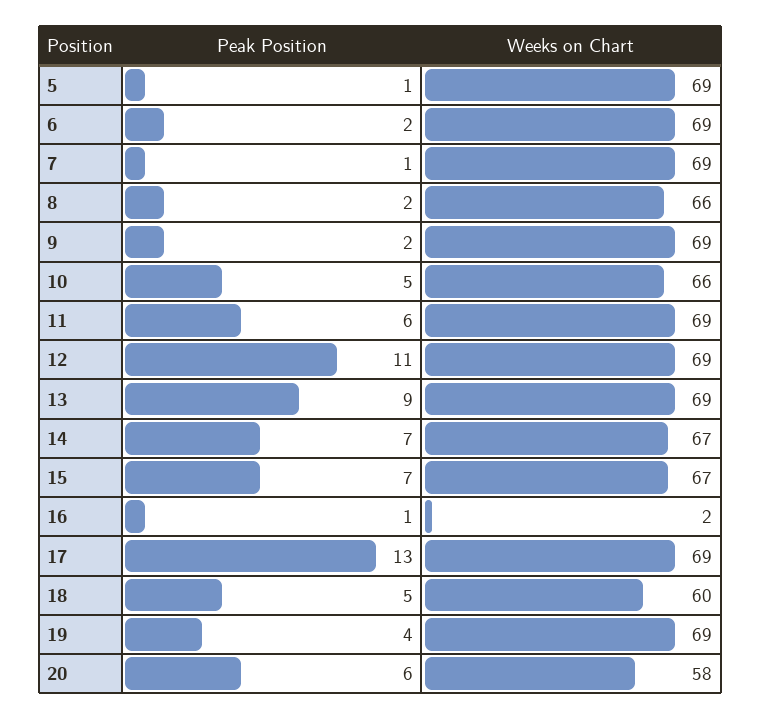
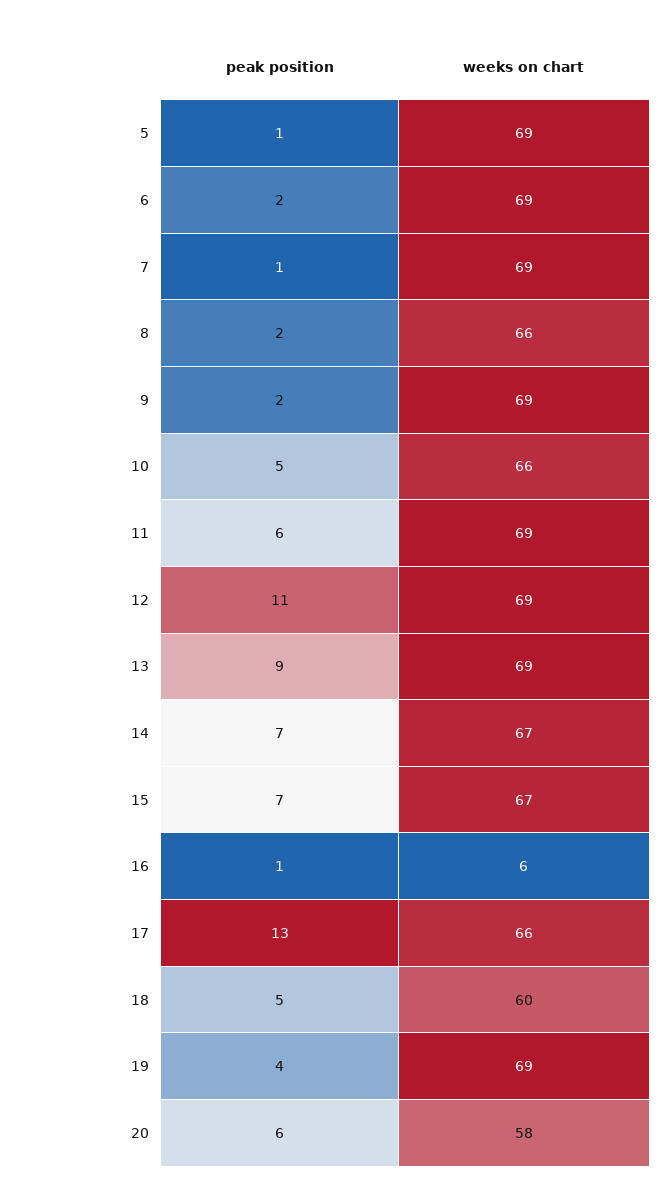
  {
    "Peak Position": {
      "5": 1,
      "6": 2,
      "7": 1,
      "8": 2,
      "9": 2,
      "10": 5,
      "11": 6,
      "12": 11,
      "13": 9,
      "14": 7,
      "15": 7,
      "16": 1,
      "17": 13,
      "18": 5,
      "19": 4,
      "20": 6
    },
    "Weeks on Chart": {
      "5": 69,
      "6": 69,
      "7": 69,
      "8": 66,
      "9": 69,
      "10": 66,
      "11": 69,
      "12": 69,
      "13": 69,
      "14": 67,
      "15": 67,
-     "16": 2,
+     "16": 6,
-     "17": 69,
+     "17": 66,
      "18": 60,
      "19": 69,
      "20": 58
    }
  }

